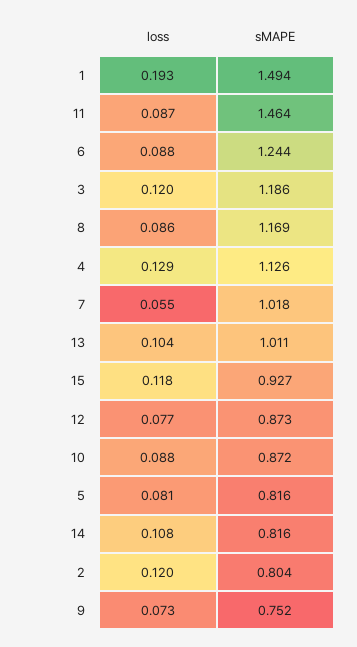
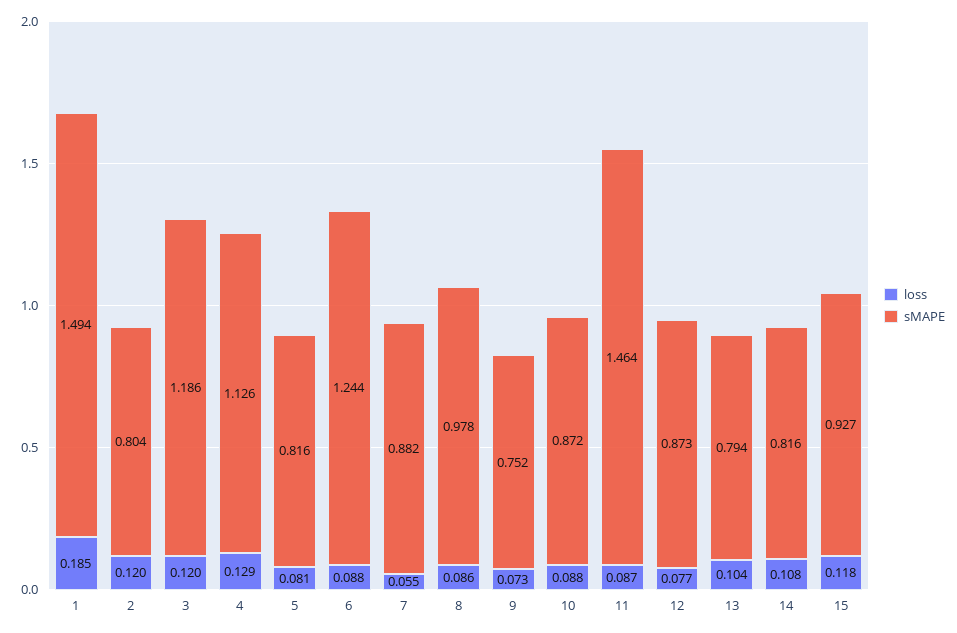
  {
    "loss": {
-     "1": 0.193,
+     "1": 0.185,
      "11": 0.087,
      "6": 0.088,
      "3": 0.12,
      "8": 0.086,
      "4": 0.129,
      "7": 0.055,
      "13": 0.104,
      "15": 0.118,
      "12": 0.077,
      "10": 0.088,
      "5": 0.081,
      "14": 0.108,
      "2": 0.12,
      "9": 0.073
    },
    "sMAPE": {
      "1": 1.494,
      "11": 1.464,
      "6": 1.244,
      "3": 1.186,
-     "8": 1.169,
+     "8": 0.978,
      "4": 1.126,
-     "7": 1.018,
+     "7": 0.882,
-     "13": 1.011,
+     "13": 0.794,
      "15": 0.927,
      "12": 0.873,
      "10": 0.872,
      "5": 0.816,
      "14": 0.816,
      "2": 0.804,
      "9": 0.752
    }
  }

